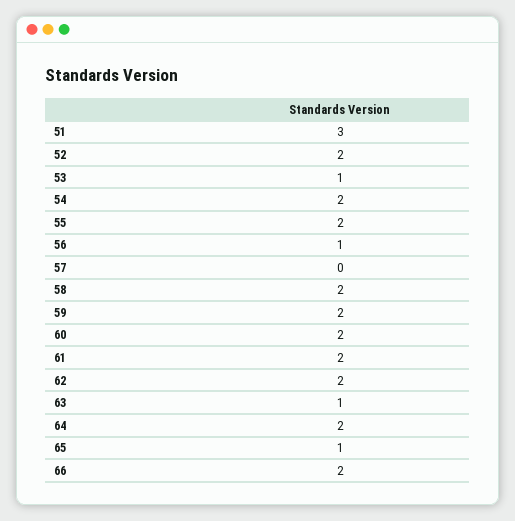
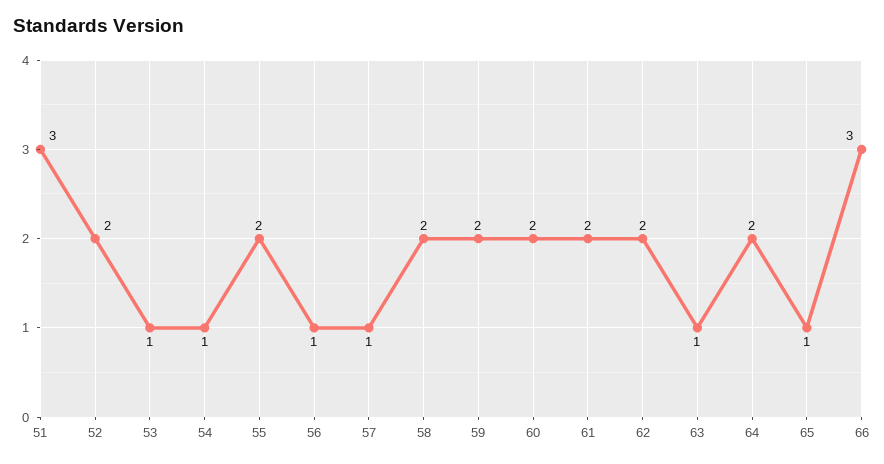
  {
    "51": 3,
    "52": 2,
    "53": 1,
-   "54": 2,
+   "54": 1,
    "55": 2,
    "56": 1,
-   "57": 0,
+   "57": 1,
    "58": 2,
    "59": 2,
    "60": 2,
    "61": 2,
    "62": 2,
    "63": 1,
    "64": 2,
    "65": 1,
-   "66": 2
+   "66": 3
  }

